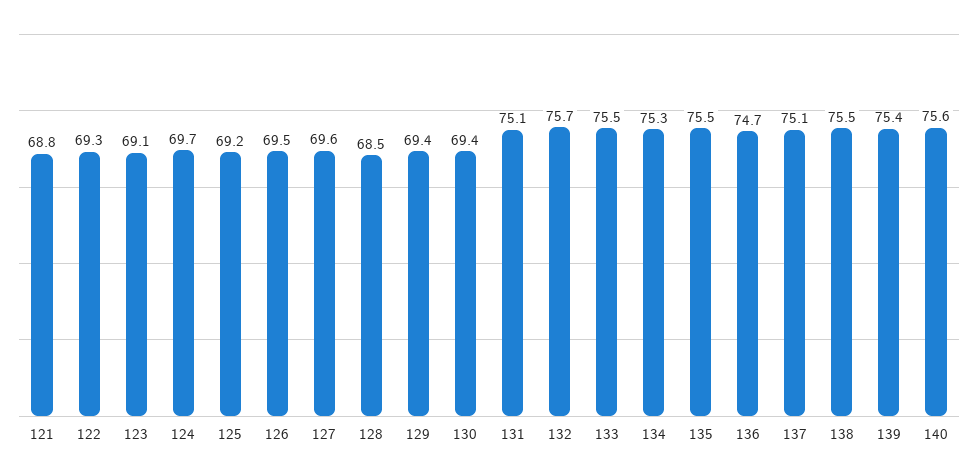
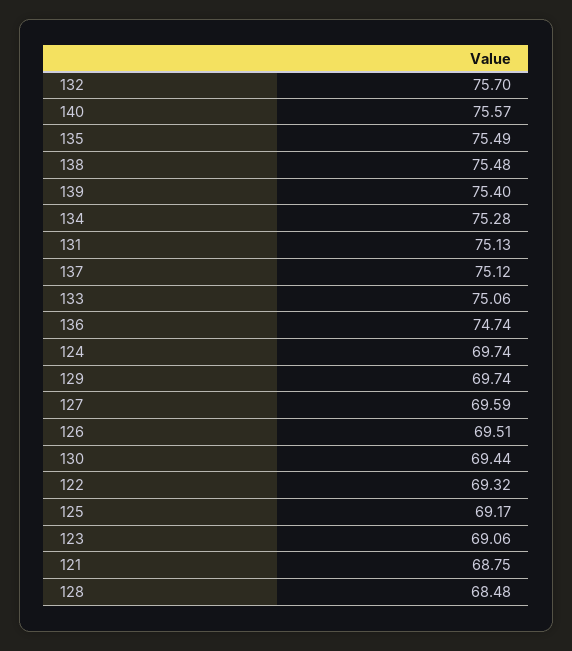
  {
    "121": 68.75,
    "122": 69.32,
    "123": 69.06,
    "124": 69.74,
    "125": 69.17,
    "126": 69.51,
    "127": 69.59,
    "128": 68.48,
-   "129": 69.4,
+   "129": 69.74,
    "130": 69.44,
    "131": 75.13,
    "132": 75.7,
-   "133": 75.5,
+   "133": 75.06,
    "134": 75.28,
    "135": 75.49,
    "136": 74.74,
    "137": 75.12,
    "138": 75.48,
    "139": 75.4,
    "140": 75.57
  }

